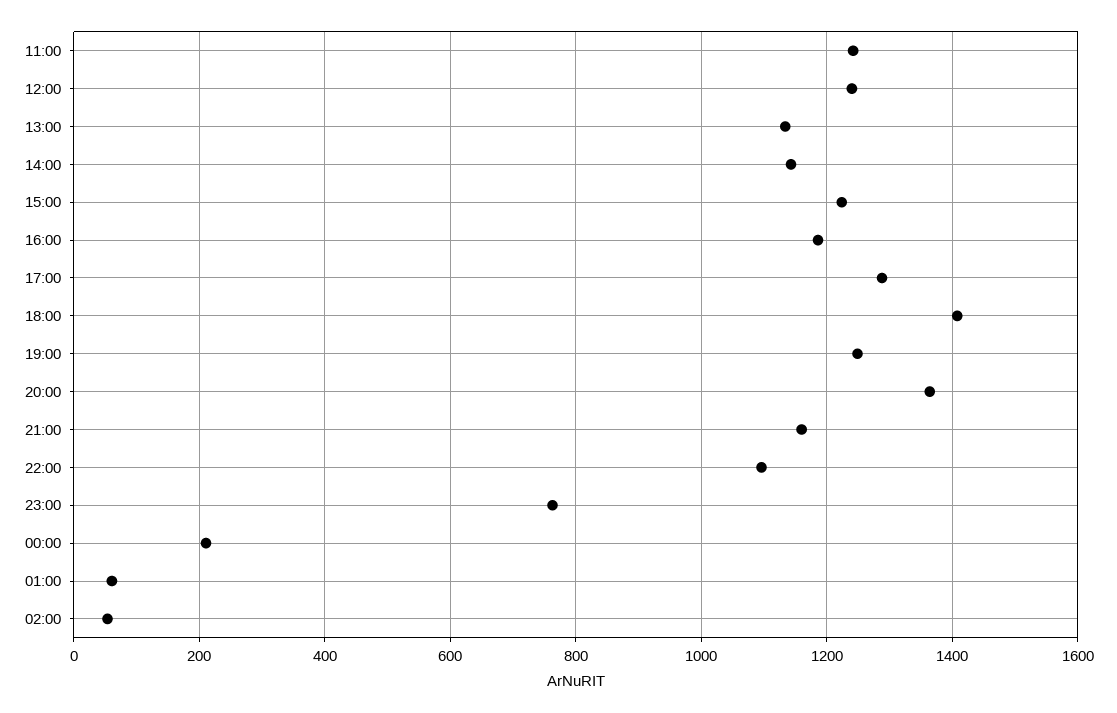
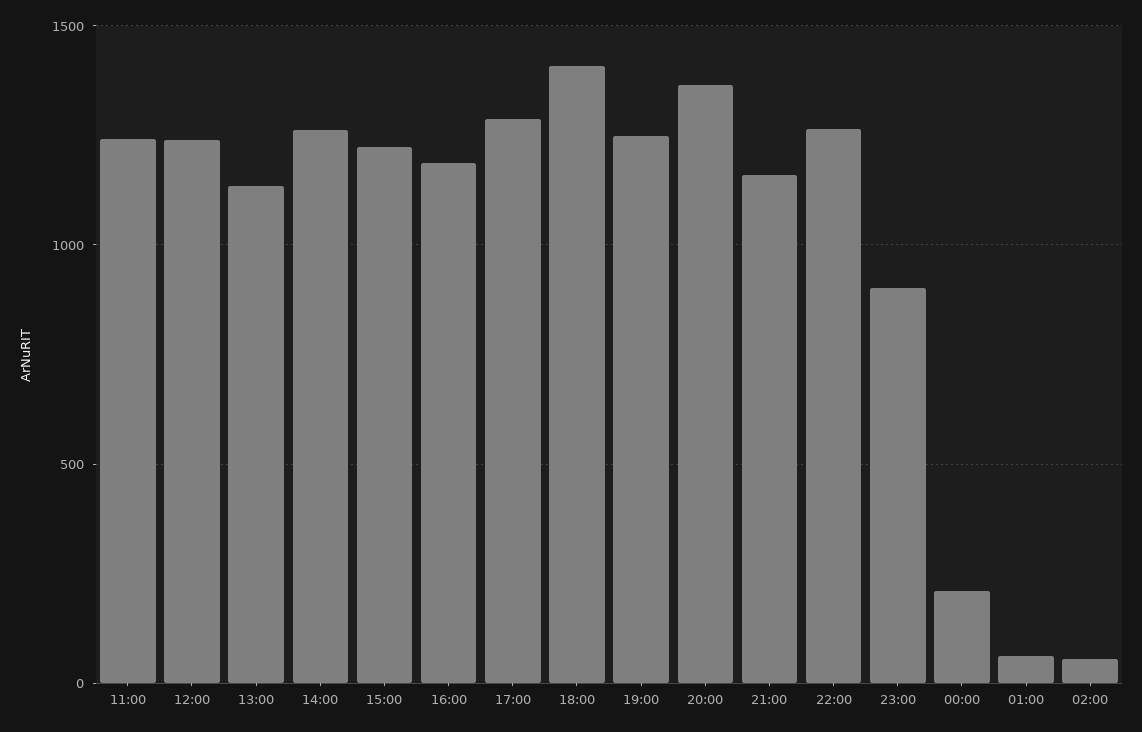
  {
    "11:00": 1240,
    "12:00": 1240,
    "13:00": 1140,
-   "14:00": 1140,
+   "14:00": 1250,
    "15:00": 1220,
    "16:00": 1180,
    "17:00": 1280,
    "18:00": 1400,
    "19:00": 1240,
    "20:00": 1360,
    "21:00": 1160,
-   "22:00": 1100,
+   "22:00": 1250,
-   "23:00": 760,
+   "23:00": 900,
    "00:00": 220,
    "01:00": 60,
    "02:00": 60
  }

